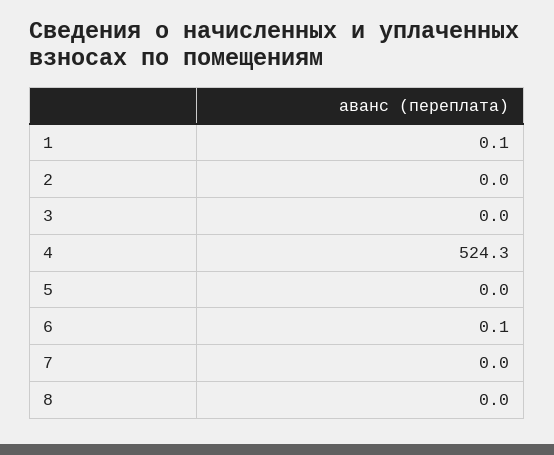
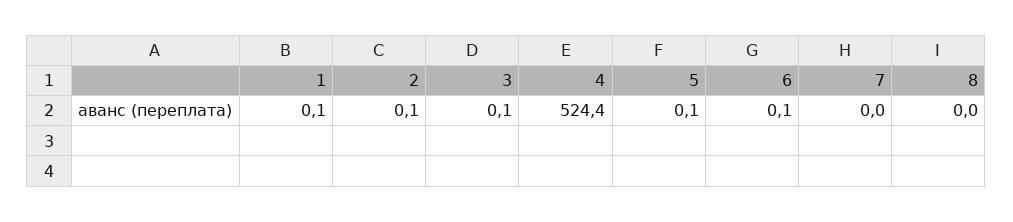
  {
    "1": 0.1,
-   "2": 0,
+   "2": 0.1,
-   "3": 0,
+   "3": 0.1,
-   "4": 524.3,
+   "4": 524.4,
-   "5": 0,
+   "5": 0.1,
    "6": 0.1,
    "7": 0,
    "8": 0
  }

